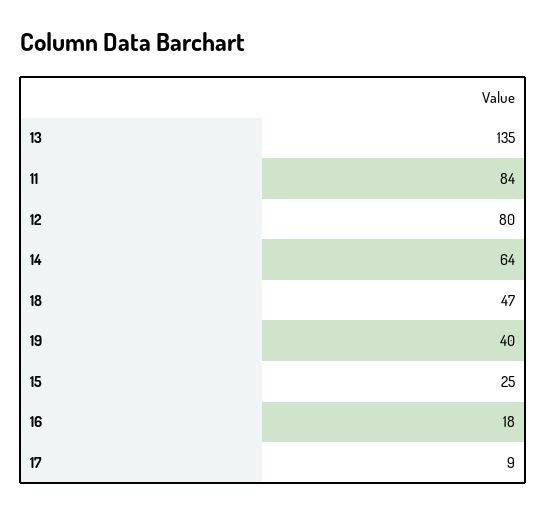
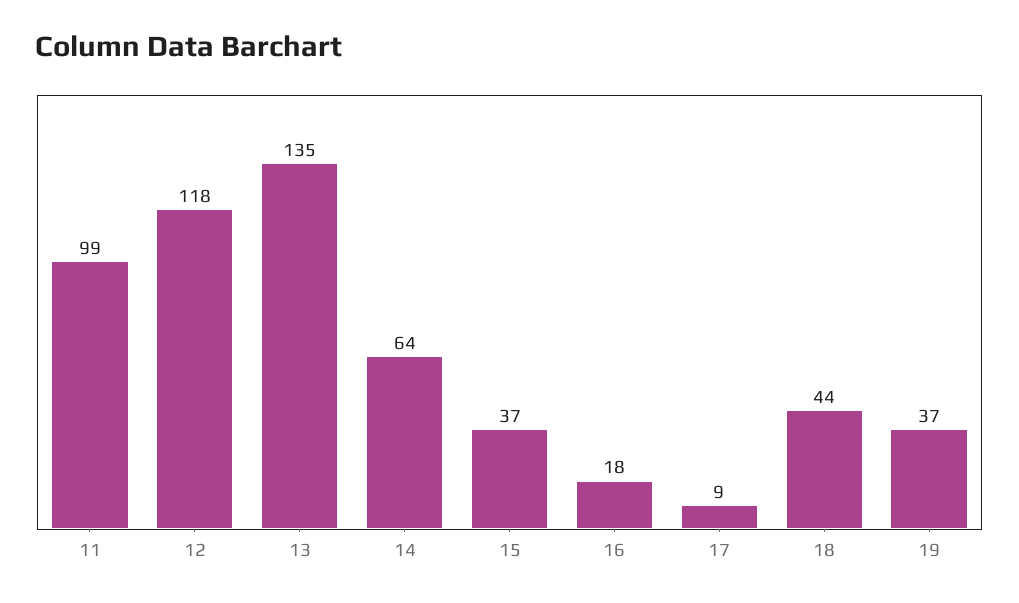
  {
    "13": 135,
-   "11": 84,
+   "11": 99,
-   "12": 80,
+   "12": 118,
    "14": 64,
-   "18": 47,
+   "18": 44,
-   "19": 40,
+   "19": 37,
-   "15": 25,
+   "15": 37,
    "16": 18,
    "17": 9
  }

